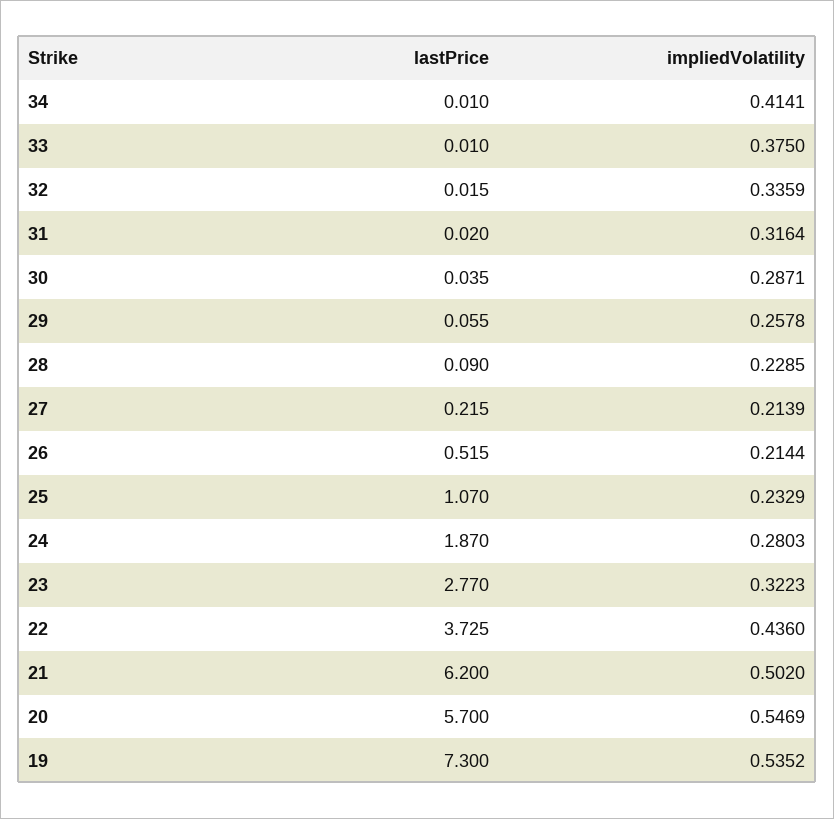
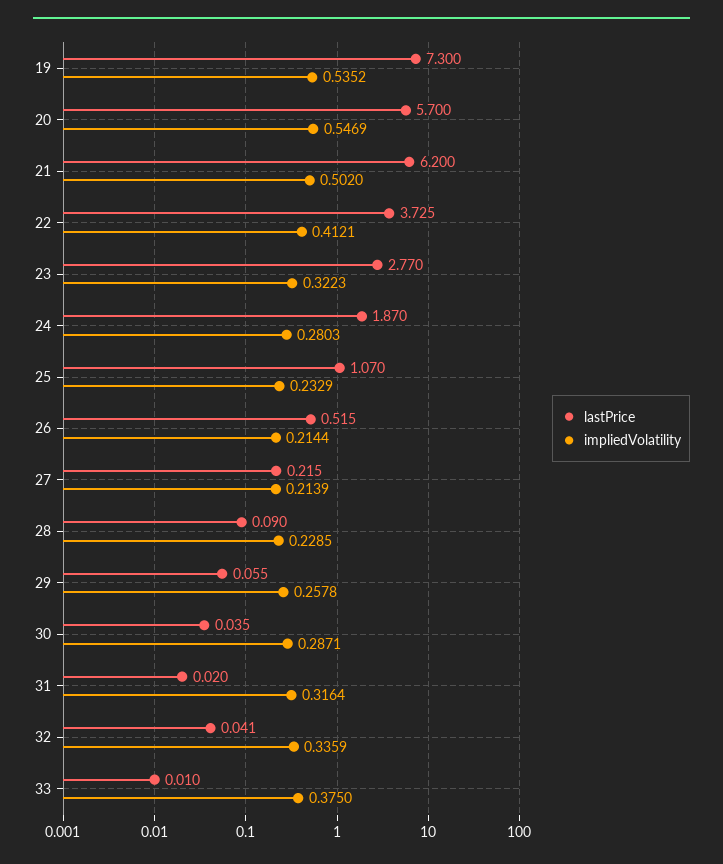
  {
    "lastPrice": {
-     "34": 0.01,
      "33": 0.01,
-     "32": 0.015,
+     "32": 0.041,
      "31": 0.02,
      "30": 0.035,
      "29": 0.055,
      "28": 0.09,
      "27": 0.215,
      "26": 0.515,
      "25": 1.07,
      "24": 1.87,
      "23": 2.77,
      "22": 3.725,
      "21": 6.2,
      "20": 5.7,
      "19": 7.3
    },
    "impliedVolatility": {
-     "34": 0.4141,
      "33": 0.375,
      "32": 0.3359,
      "31": 0.3164,
      "30": 0.2871,
      "29": 0.2578,
      "28": 0.2285,
      "27": 0.2139,
      "26": 0.2144,
      "25": 0.2329,
      "24": 0.2803,
      "23": 0.3223,
-     "22": 0.436,
+     "22": 0.4121,
      "21": 0.502,
      "20": 0.5469,
      "19": 0.5352
    }
  }

